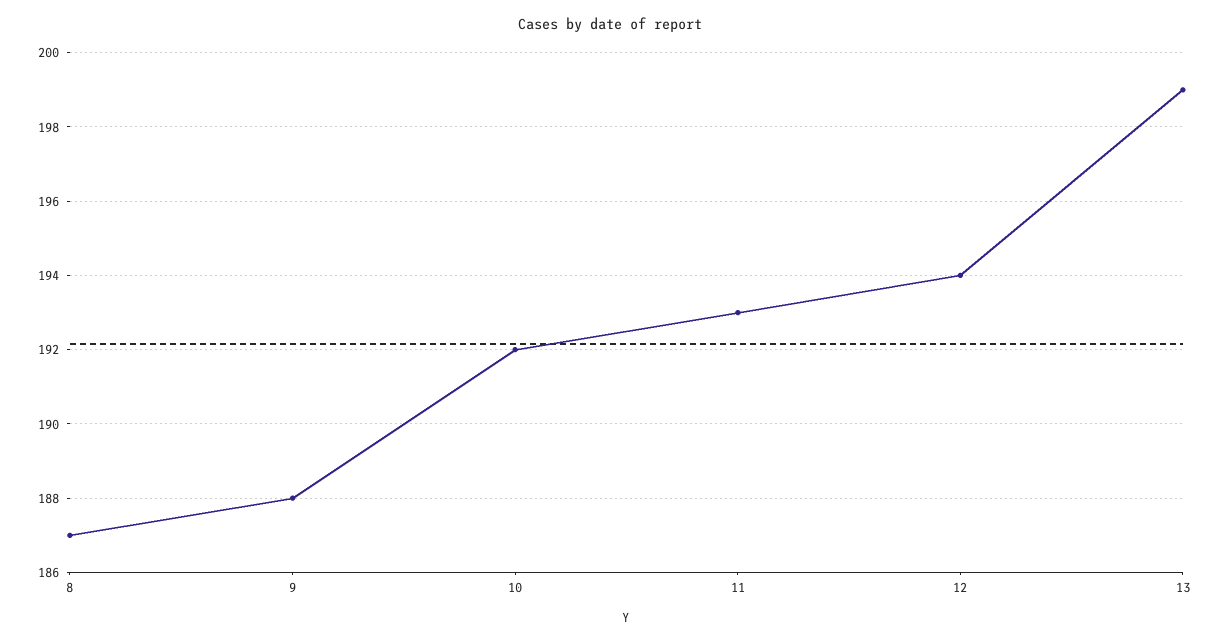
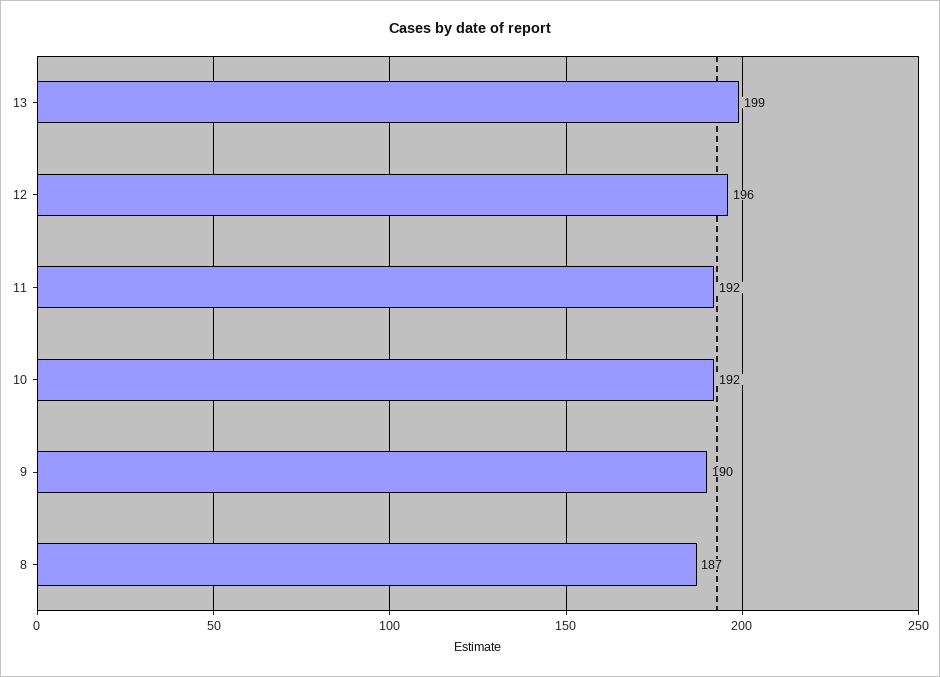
  {
    "8": 187,
-   "9": 188,
+   "9": 190,
    "10": 192,
-   "11": 193,
+   "11": 192,
-   "12": 194,
+   "12": 196,
    "13": 199
  }

